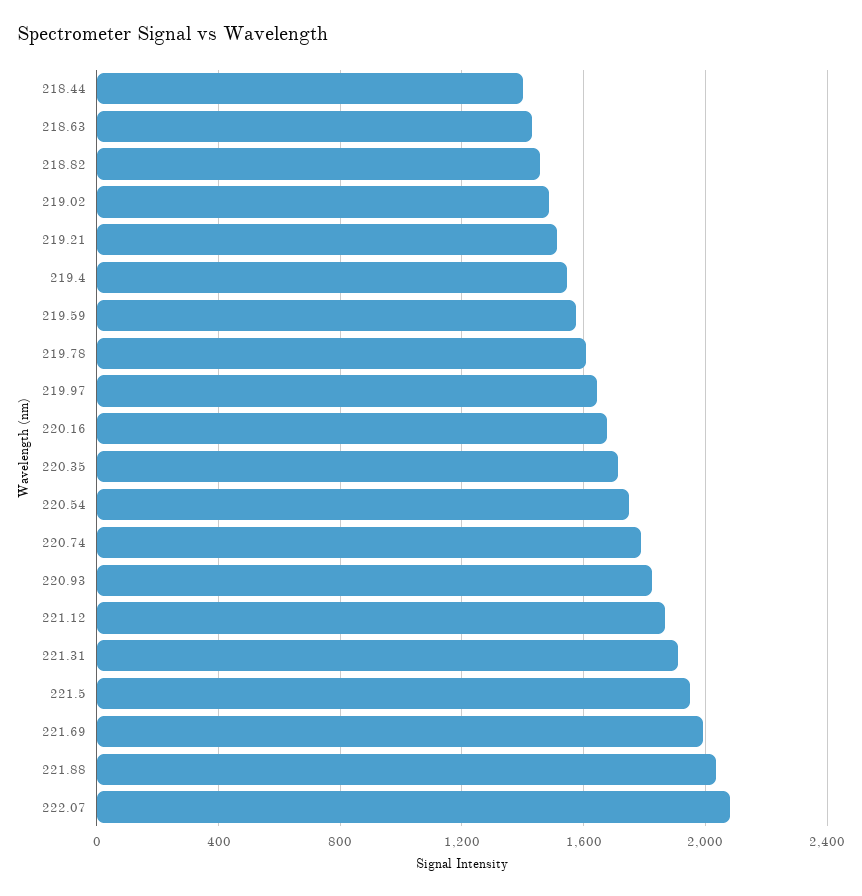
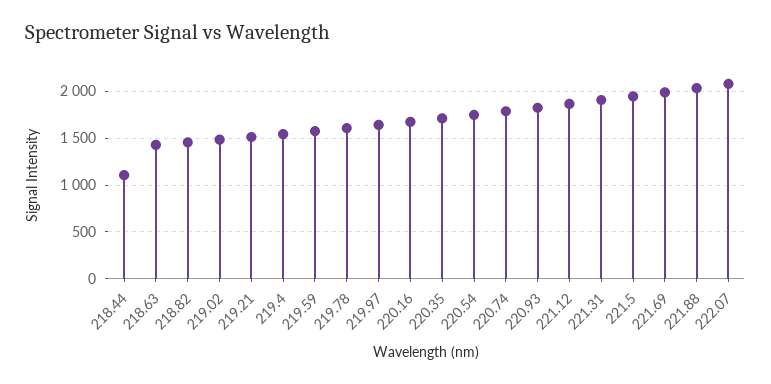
  {
-   "218.44": 1400,
+   "218.44": 1100,
    "218.63": 1450,
    "218.82": 1450,
    "219.02": 1500,
    "219.21": 1500,
    "219.4": 1550,
    "219.59": 1600,
    "219.78": 1600,
    "219.97": 1650,
    "220.16": 1700,
    "220.35": 1700,
    "220.54": 1750,
    "220.74": 1800,
    "220.93": 1850,
    "221.12": 1850,
    "221.31": 1900,
    "221.5": 1950,
    "221.69": 2000,
    "221.88": 2050,
    "222.07": 2100
  }

